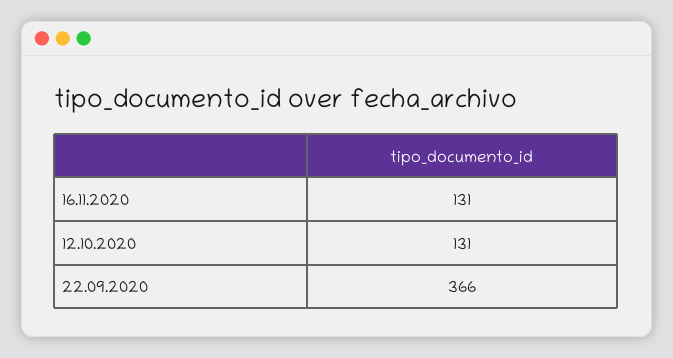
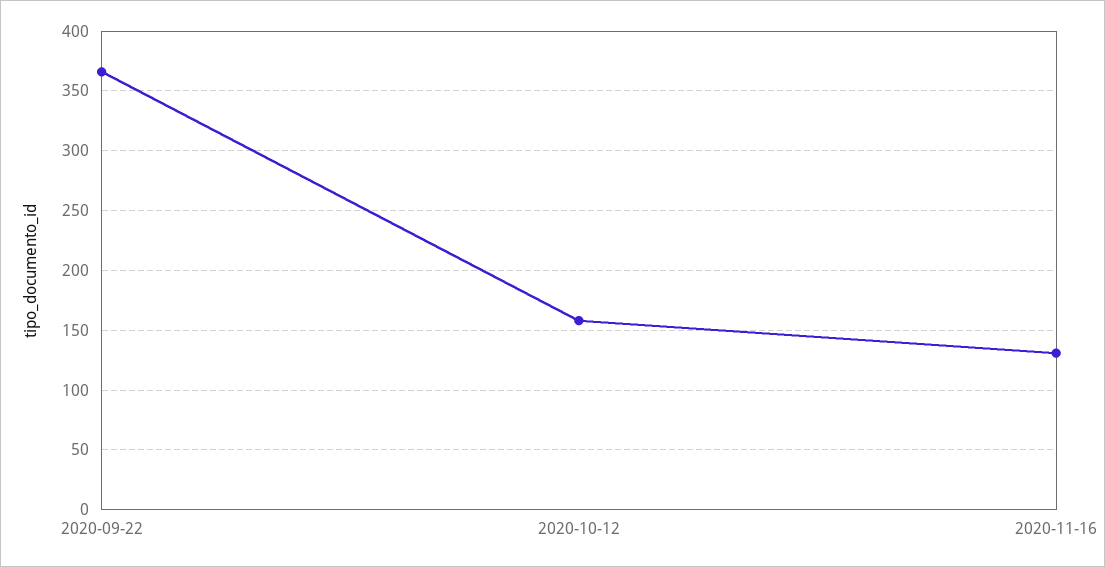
  {
    "16.11.2020": 131,
-   "12.10.2020": 131,
+   "12.10.2020": 160,
    "22.09.2020": 366
  }

